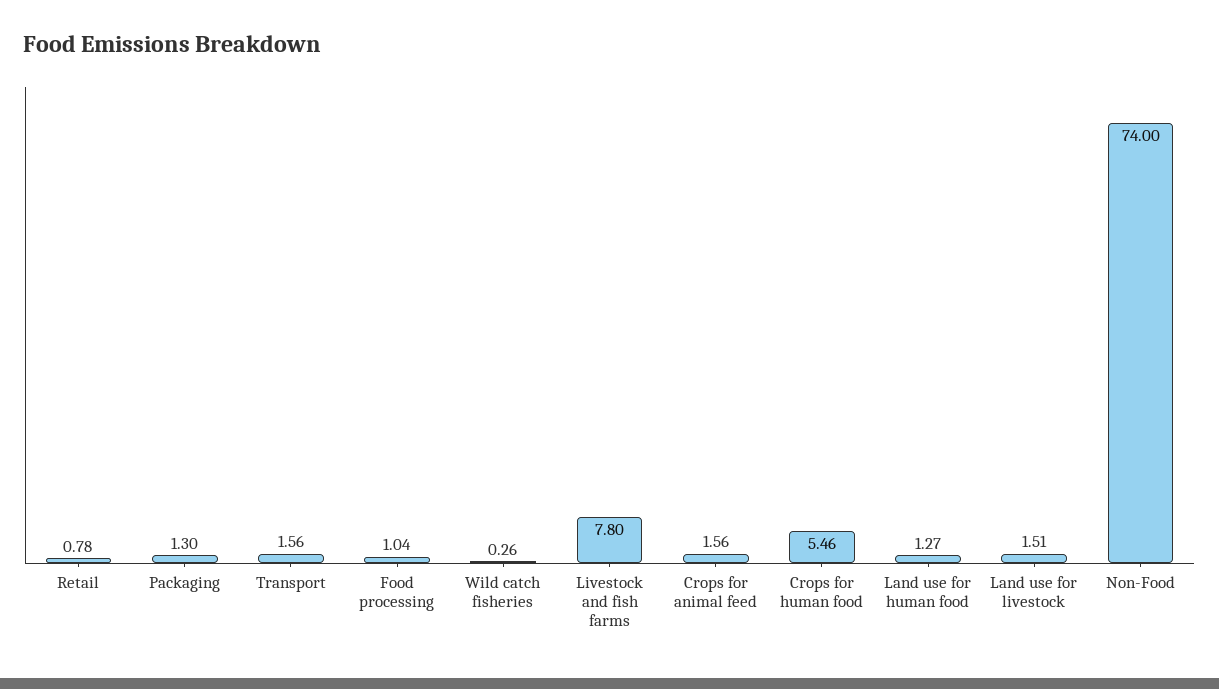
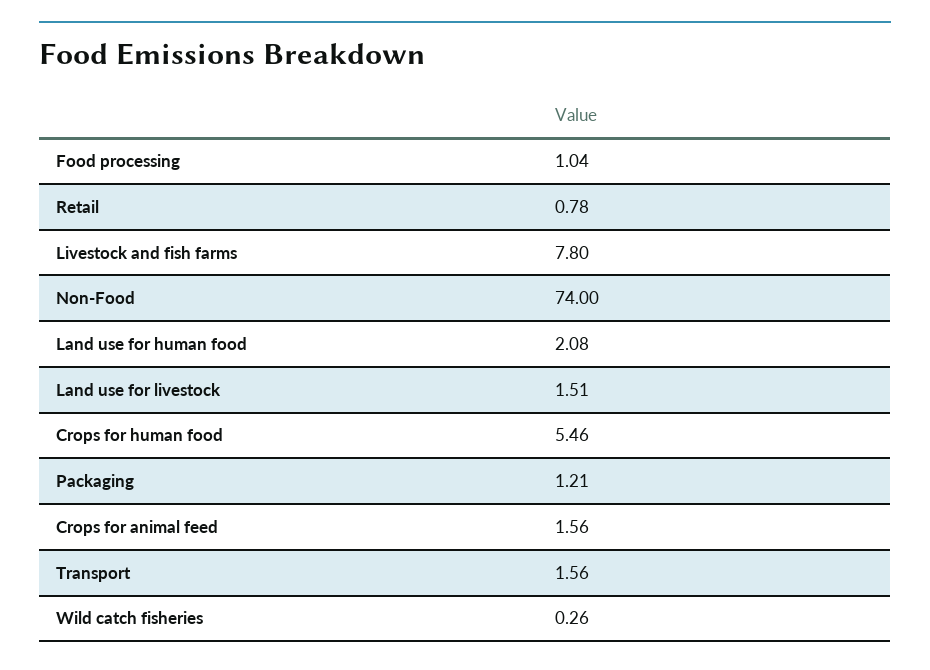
  {
    "Retail": 0.78,
-   "Packaging": 1.3,
+   "Packaging": 1.21,
    "Transport": 1.56,
    "Food processing": 1.04,
    "Wild catch fisheries": 0.26,
    "Livestock and fish farms": 7.8,
    "Crops for animal feed": 1.56,
    "Crops for human food": 5.46,
-   "Land use for human food": 1.27,
+   "Land use for human food": 2.08,
    "Land use for livestock": 1.51,
    "Non-Food": 74
  }

